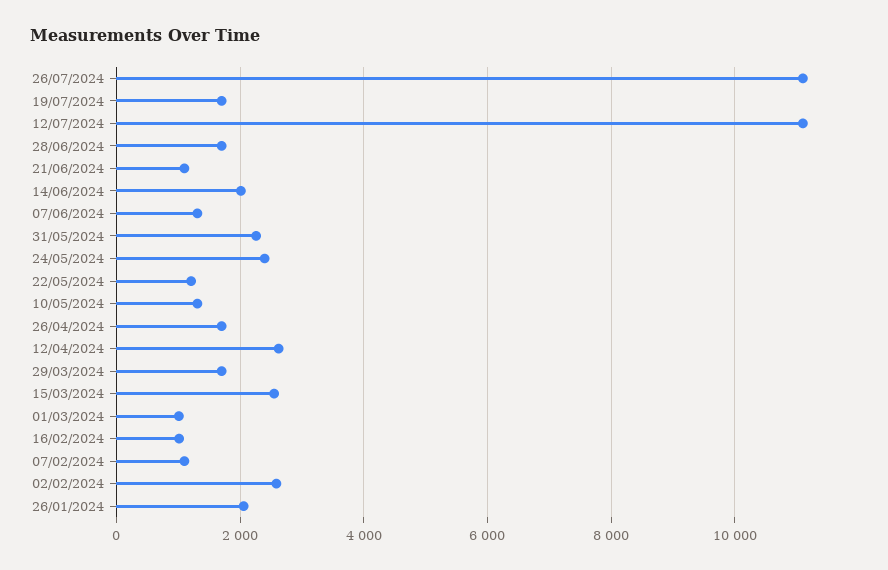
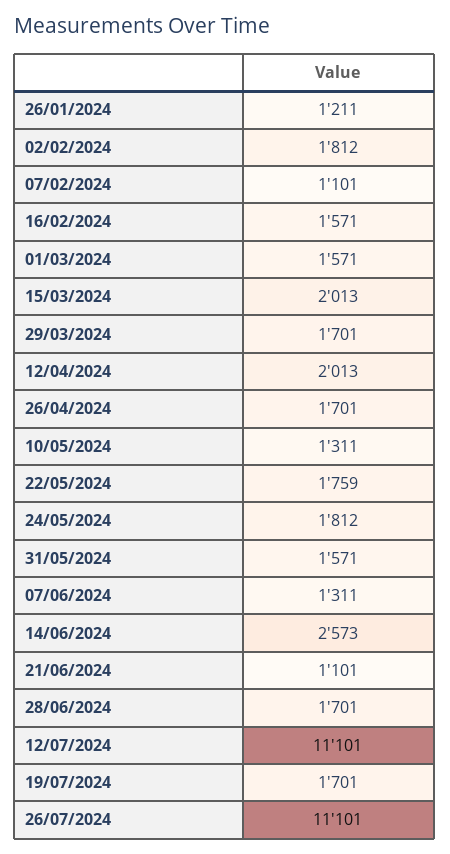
  {
    "26/07/2024": 11101,
    "19/07/2024": 1701,
    "12/07/2024": 11101,
    "28/06/2024": 1701,
    "21/06/2024": 1101,
-   "14/06/2024": 2000,
+   "14/06/2024": 2573,
    "07/06/2024": 1311,
-   "31/05/2024": 2200,
+   "31/05/2024": 1571,
-   "24/05/2024": 2400,
+   "24/05/2024": 1812,
-   "22/05/2024": 1200,
+   "22/05/2024": 1759,
    "10/05/2024": 1311,
    "26/04/2024": 1701,
-   "12/04/2024": 2600,
+   "12/04/2024": 2013,
    "29/03/2024": 1701,
-   "15/03/2024": 2600,
+   "15/03/2024": 2013,
-   "01/03/2024": 1000,
+   "01/03/2024": 1571,
-   "16/02/2024": 1000,
+   "16/02/2024": 1571,
    "07/02/2024": 1101,
-   "02/02/2024": 2600,
+   "02/02/2024": 1812,
-   "26/01/2024": 2000
+   "26/01/2024": 1211
  }

